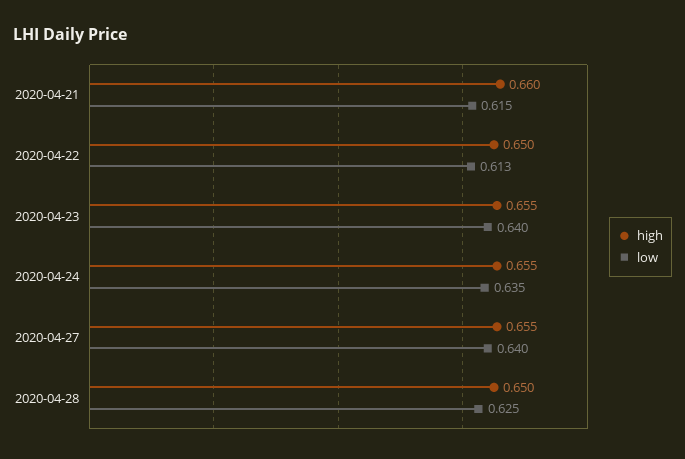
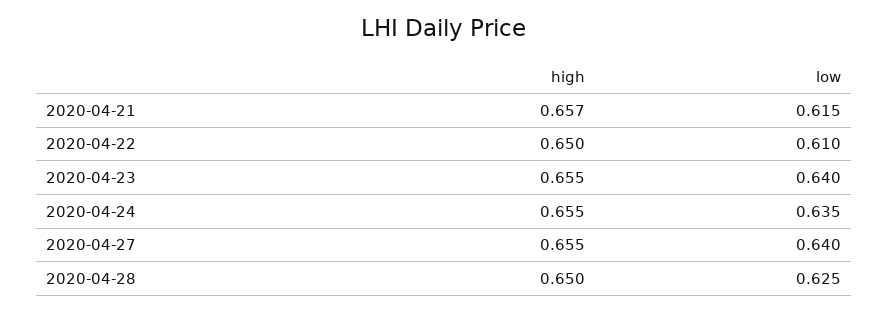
  {
    "high": {
-     "2020-04-21": 0.66,
+     "2020-04-21": 0.657,
      "2020-04-22": 0.65,
      "2020-04-23": 0.655,
      "2020-04-24": 0.655,
      "2020-04-27": 0.655,
      "2020-04-28": 0.65
    },
    "low": {
      "2020-04-21": 0.615,
-     "2020-04-22": 0.613,
+     "2020-04-22": 0.61,
      "2020-04-23": 0.64,
      "2020-04-24": 0.635,
      "2020-04-27": 0.64,
      "2020-04-28": 0.625
    }
  }

